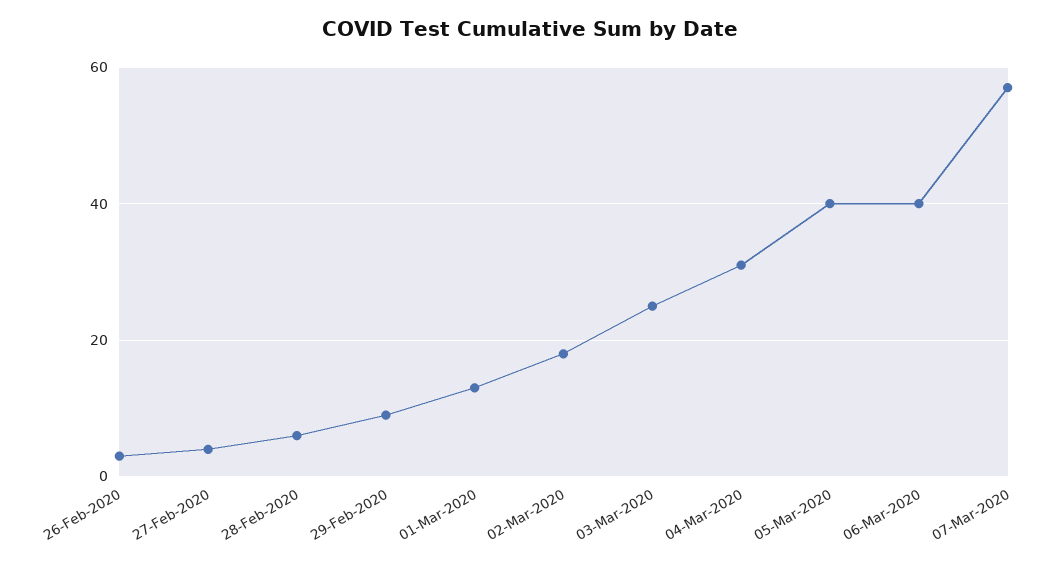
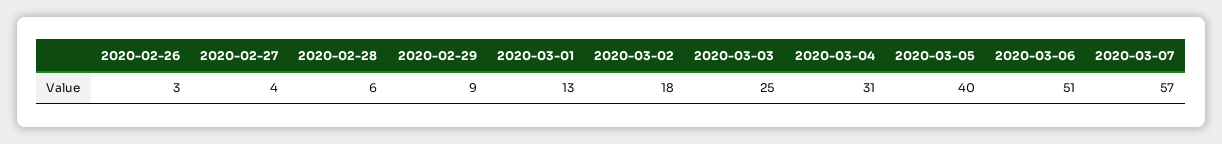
  {
    "26-Feb-2020": 3,
    "27-Feb-2020": 4,
    "28-Feb-2020": 6,
    "29-Feb-2020": 9,
    "01-Mar-2020": 13,
    "02-Mar-2020": 18,
    "03-Mar-2020": 25,
    "04-Mar-2020": 31,
    "05-Mar-2020": 40,
-   "06-Mar-2020": 40,
+   "06-Mar-2020": 51,
    "07-Mar-2020": 57
  }

